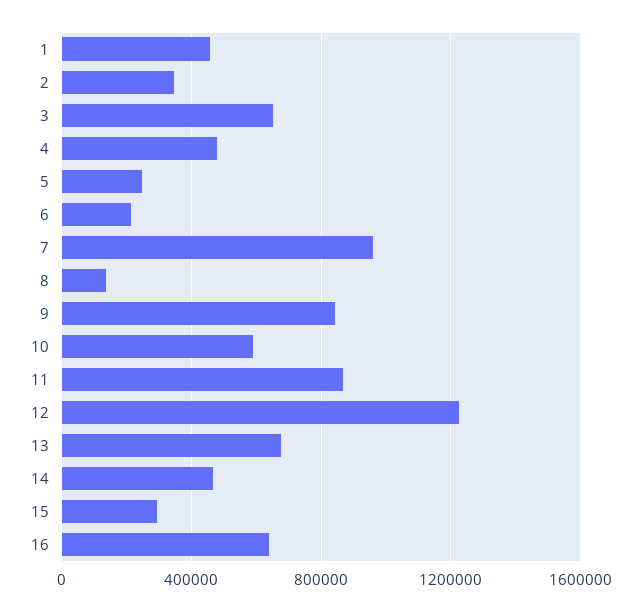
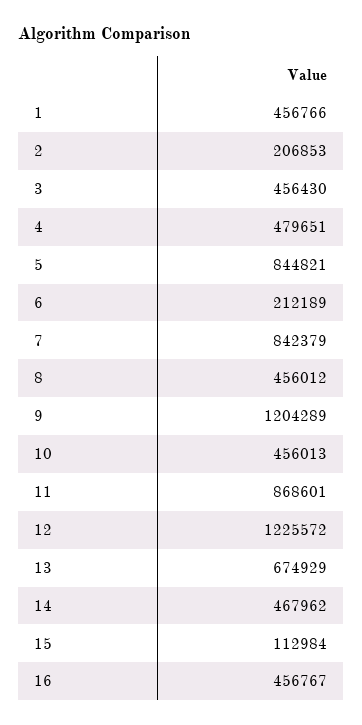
  {
    "1": 456766,
-   "2": 350000,
+   "2": 206853,
-   "3": 650000,
+   "3": 456430,
    "4": 479651,
-   "5": 250000,
+   "5": 844821,
    "6": 212189,
-   "7": 950000,
+   "7": 842379,
-   "8": 150000,
+   "8": 456012,
-   "9": 850000,
+   "9": 1204289,
-   "10": 600000,
+   "10": 456013,
    "11": 868601,
    "12": 1225572,
    "13": 674929,
    "14": 467962,
-   "15": 300000,
+   "15": 112984,
-   "16": 650000
+   "16": 456767
  }

